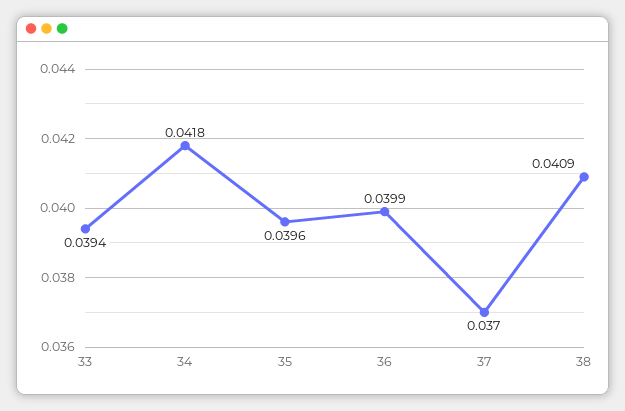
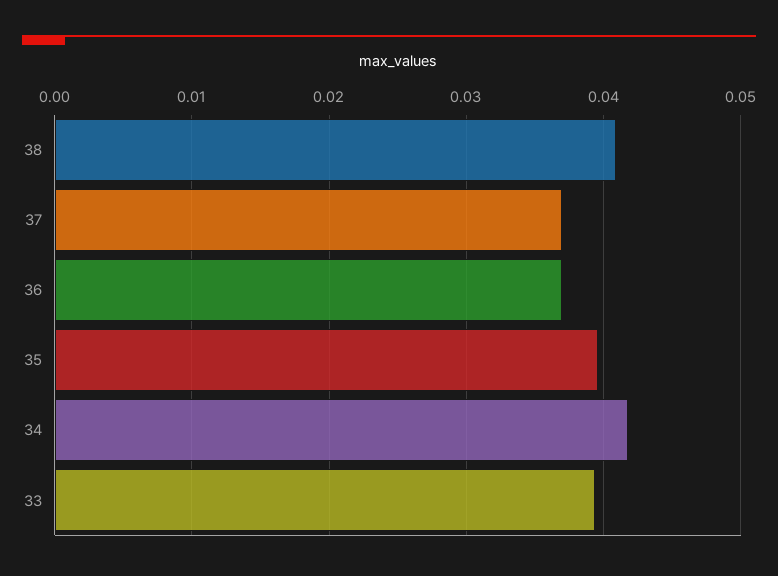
  {
    "33": 0.0394,
    "34": 0.0418,
    "35": 0.0396,
-   "36": 0.0399,
+   "36": 0.037,
    "37": 0.037,
    "38": 0.0409
  }

